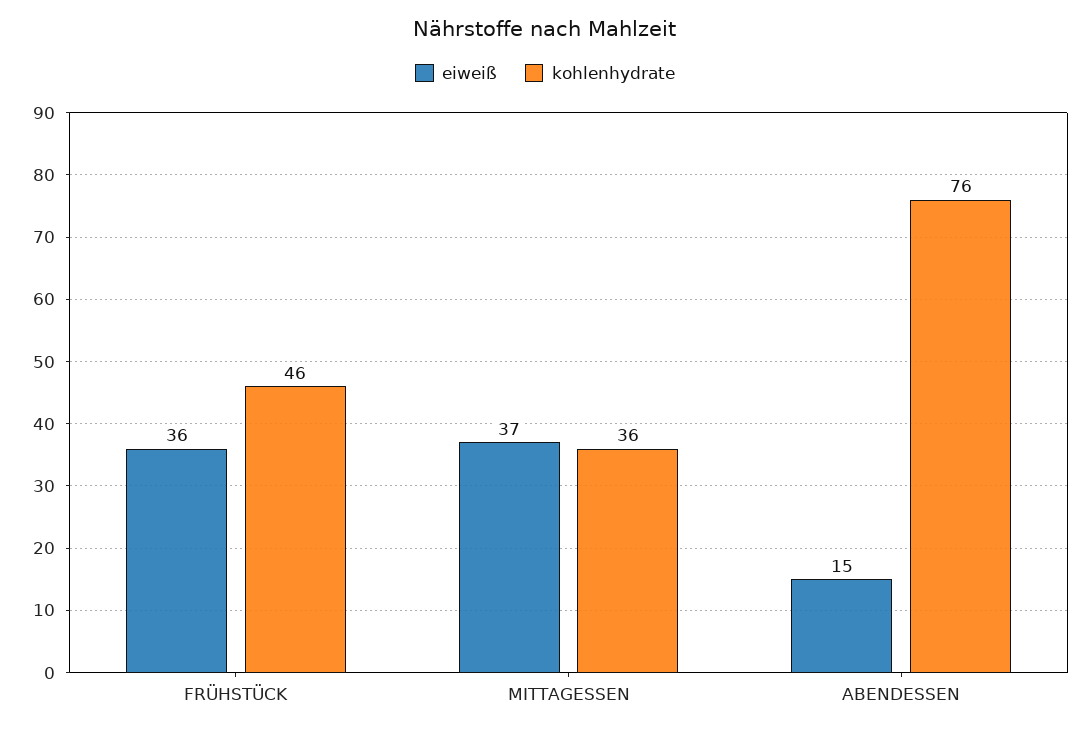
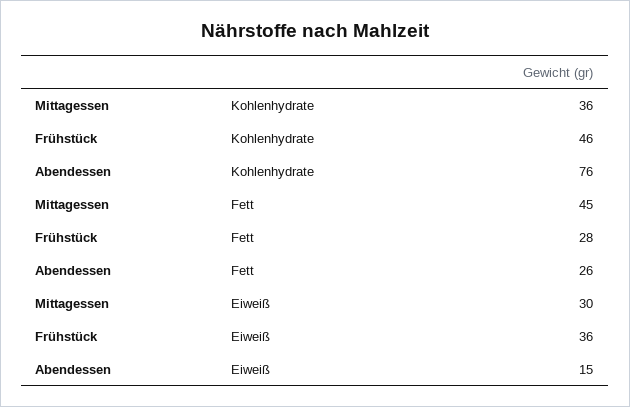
  {
    "eiweiß": {
      "FRÜHSTÜCK": 36,
-     "MITTAGESSEN": 37,
+     "MITTAGESSEN": 30,
      "ABENDESSEN": 15
    },
    "kohlenhydrate": {
      "FRÜHSTÜCK": 46,
      "MITTAGESSEN": 36,
      "ABENDESSEN": 76
-   }
+   },
+   "Fett": {
+     "MITTAGESSEN": 45,
+     "FRÜHSTÜCK": 28,
+     "ABENDESSEN": 26
+   }
  }

